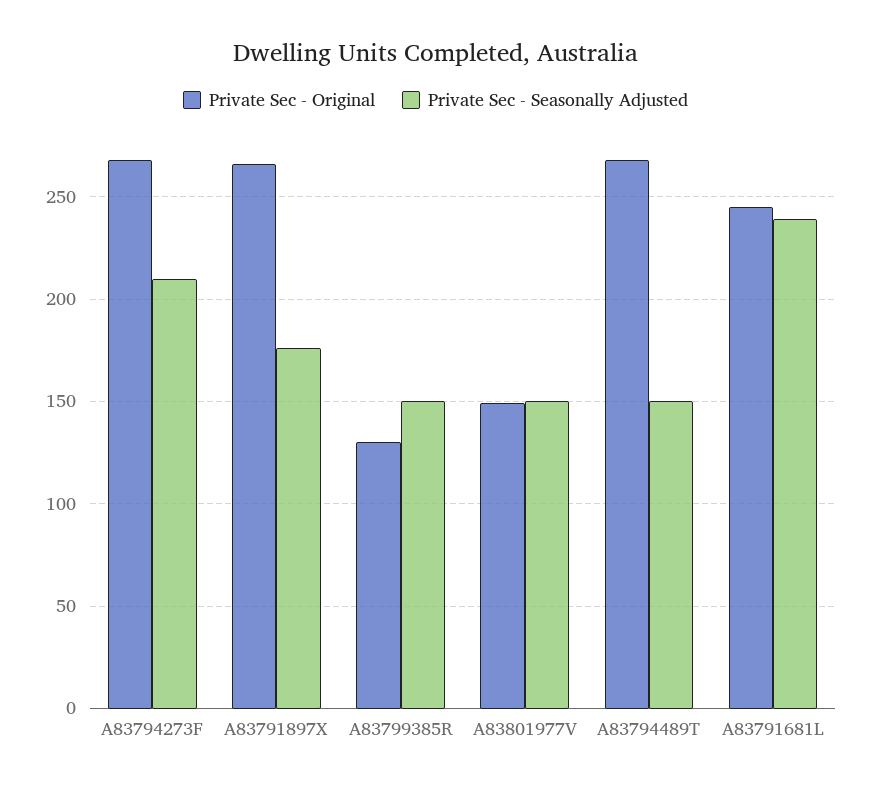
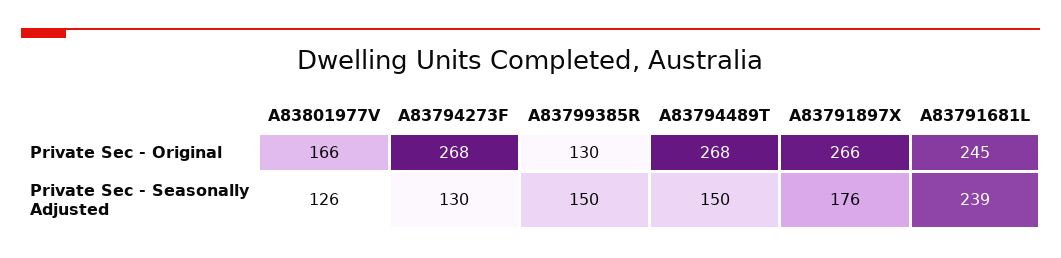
  {
    "Private Sec - Original": {
      "A83794273F": 268,
      "A83791897X": 266,
      "A83799385R": 130,
-     "A83801977V": 150,
+     "A83801977V": 166,
      "A83794489T": 268,
      "A83791681L": 245
    },
    "Private Sec - Seasonally Adjusted": {
-     "A83794273F": 210,
+     "A83794273F": 130,
      "A83791897X": 176,
      "A83799385R": 150,
-     "A83801977V": 150,
+     "A83801977V": 126,
      "A83794489T": 150,
      "A83791681L": 239
    }
  }

